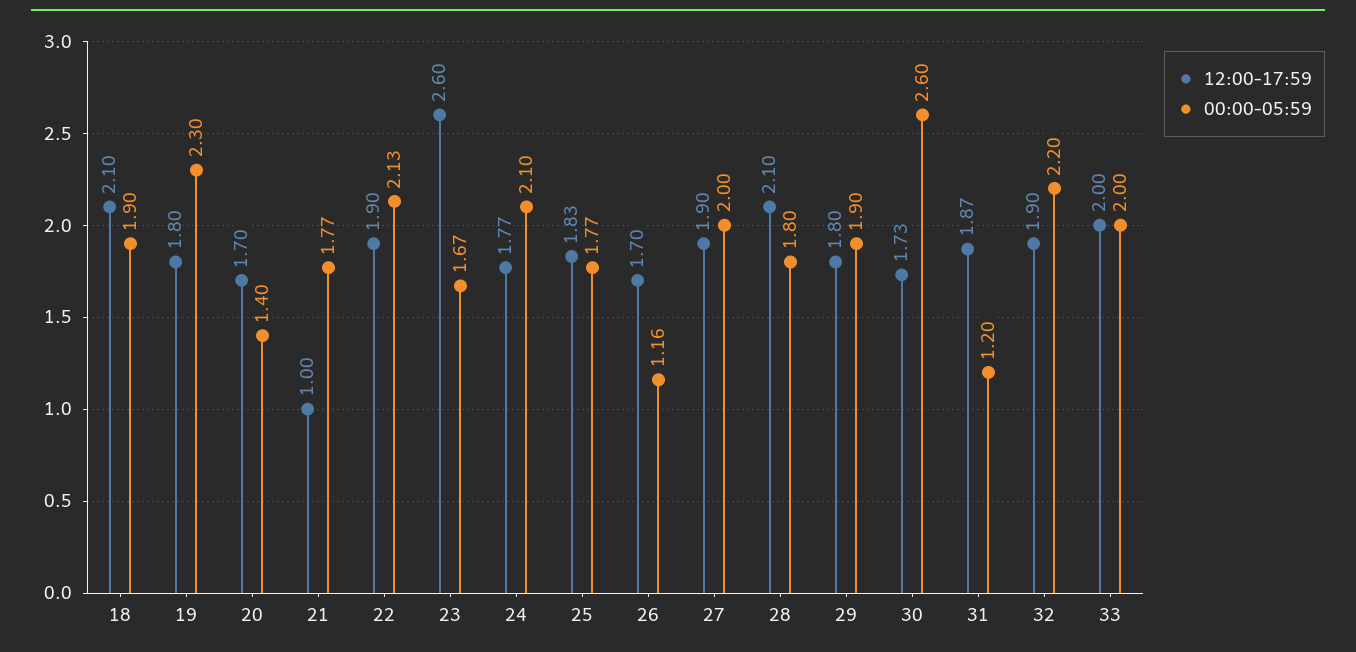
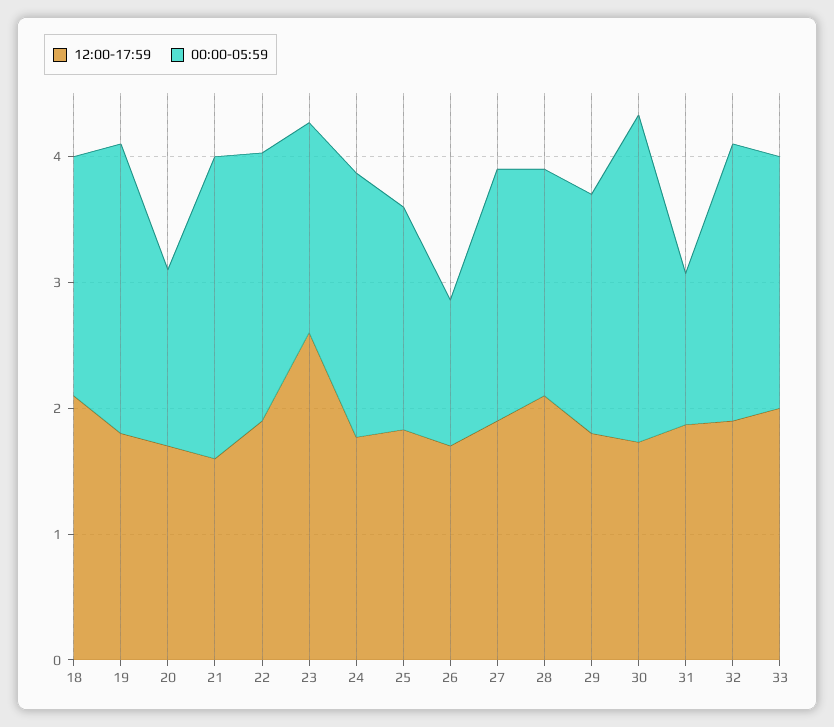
  {
    "12:00-17:59": {
      "18": 2.1,
      "19": 1.8,
      "20": 1.7,
-     "21": 1,
+     "21": 1.6,
      "22": 1.9,
      "23": 2.6,
      "24": 1.77,
      "25": 1.83,
      "26": 1.7,
      "27": 1.9,
      "28": 2.1,
      "29": 1.8,
      "30": 1.73,
      "31": 1.87,
      "32": 1.9,
      "33": 2
    },
    "00:00-05:59": {
      "18": 1.9,
      "19": 2.3,
      "20": 1.4,
-     "21": 1.77,
+     "21": 2.4,
      "22": 2.13,
      "23": 1.67,
      "24": 2.1,
      "25": 1.77,
      "26": 1.16,
      "27": 2,
      "28": 1.8,
      "29": 1.9,
      "30": 2.6,
      "31": 1.2,
      "32": 2.2,
      "33": 2
    }
  }

